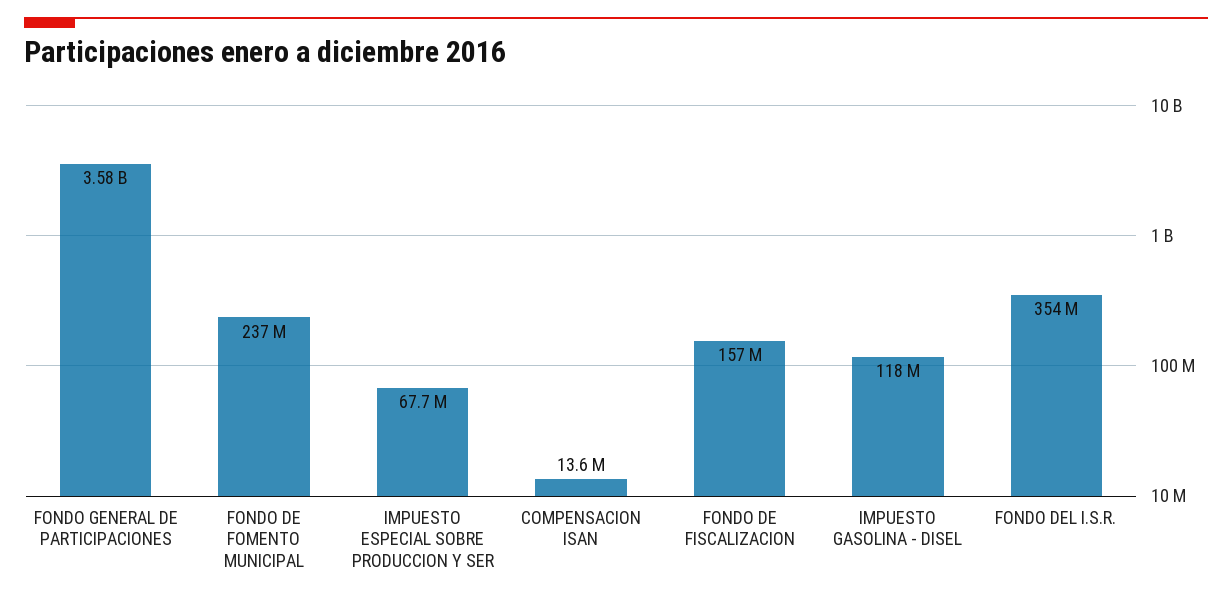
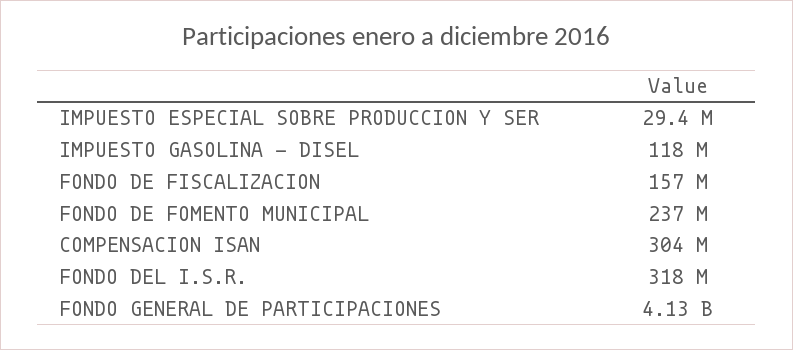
  {
-   "FONDO GENERAL DE PARTICIPACIONES": 3580000000,
+   "FONDO GENERAL DE PARTICIPACIONES": 4130000000,
    "FONDO DE FOMENTO MUNICIPAL": 237000000,
-   "IMPUESTO ESPECIAL SOBRE PRODUCCION Y SER": 67700000,
+   "IMPUESTO ESPECIAL SOBRE PRODUCCION Y SER": 29400000,
-   "COMPENSACION ISAN": 13600000,
+   "COMPENSACION ISAN": 304000000,
    "FONDO DE FISCALIZACION": 157000000,
    "IMPUESTO GASOLINA - DISEL": 118000000,
-   "FONDO DEL I.S.R.": 354000000
+   "FONDO DEL I.S.R.": 318000000
  }

